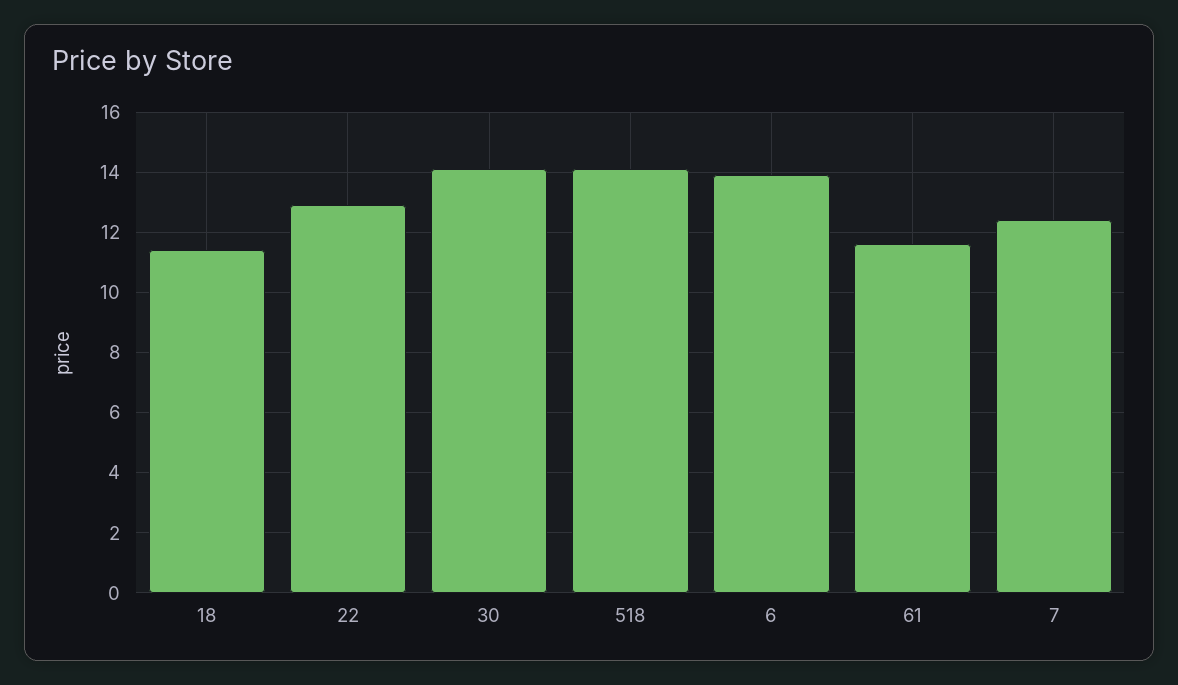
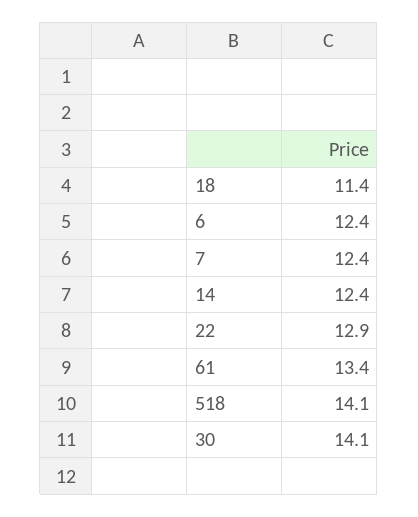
  {
    "18": 11.4,
    "22": 12.9,
    "30": 14.1,
    "518": 14.1,
-   "6": 14,
+   "6": 12.4,
-   "61": 11.5,
+   "61": 13.4,
-   "7": 12.4
+   "7": 12.4,
+   "14": 12.4
  }

